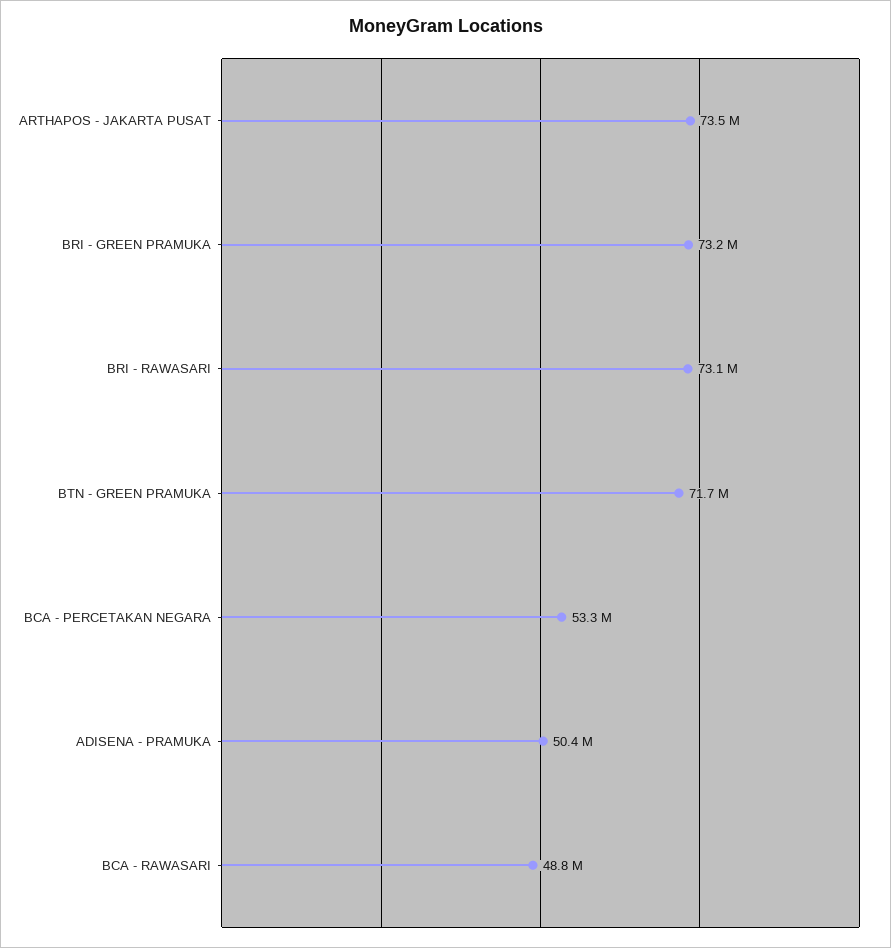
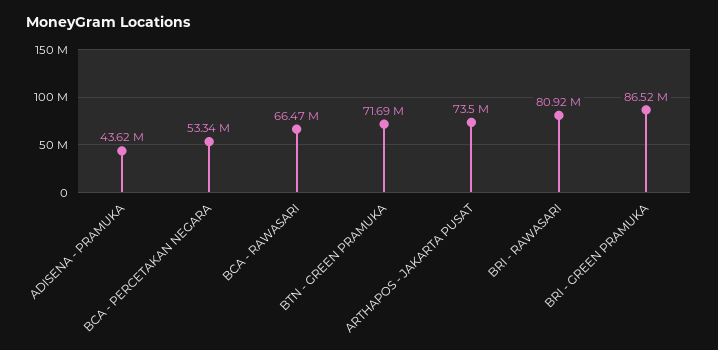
  {
    "ARTHAPOS - JAKARTA PUSAT": 73500000,
-   "BRI - GREEN PRAMUKA": 73200000,
+   "BRI - GREEN PRAMUKA": 86520000,
-   "BRI - RAWASARI": 73100000,
+   "BRI - RAWASARI": 80920000,
    "BTN - GREEN PRAMUKA": 71690000,
    "BCA - PERCETAKAN NEGARA": 53340000,
-   "ADISENA - PRAMUKA": 50400000,
+   "ADISENA - PRAMUKA": 43620000,
-   "BCA - RAWASARI": 48800000
+   "BCA - RAWASARI": 66470000
  }

